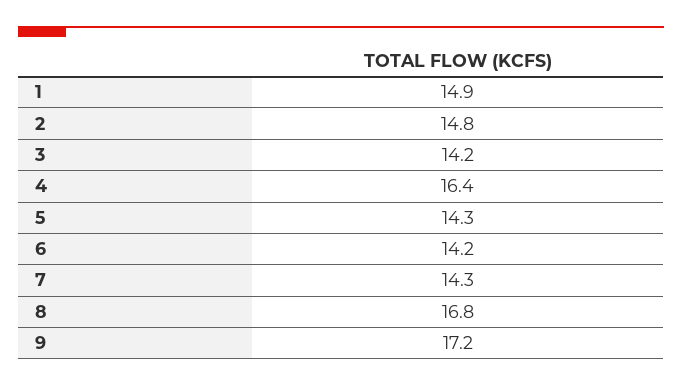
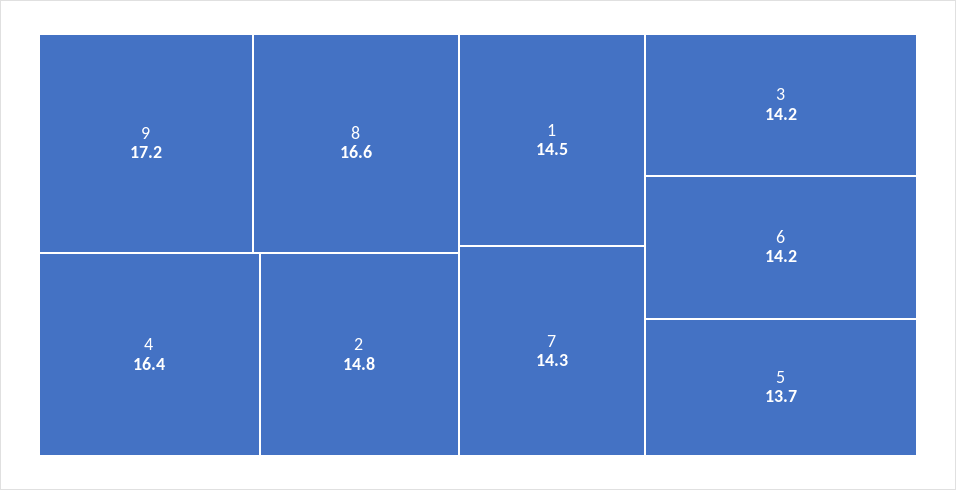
  {
-   "1": 14.9,
+   "1": 14.5,
    "2": 14.8,
    "3": 14.2,
    "4": 16.4,
-   "5": 14.3,
+   "5": 13.7,
    "6": 14.2,
    "7": 14.3,
-   "8": 16.8,
+   "8": 16.6,
    "9": 17.2
  }

